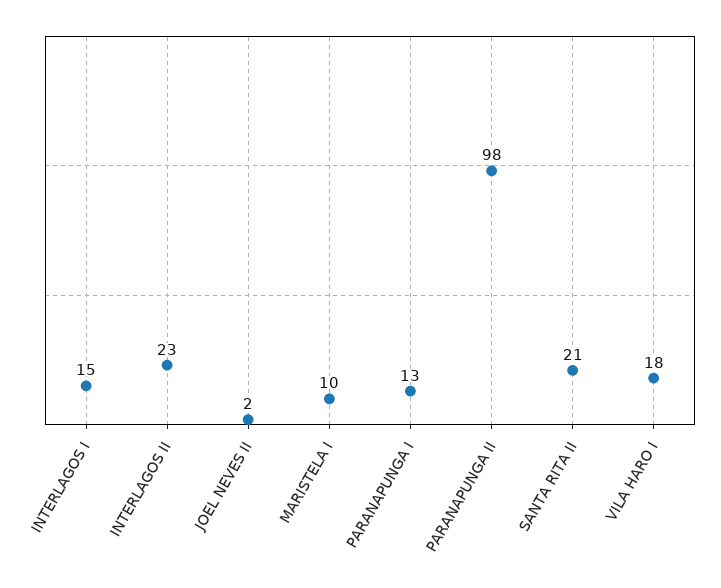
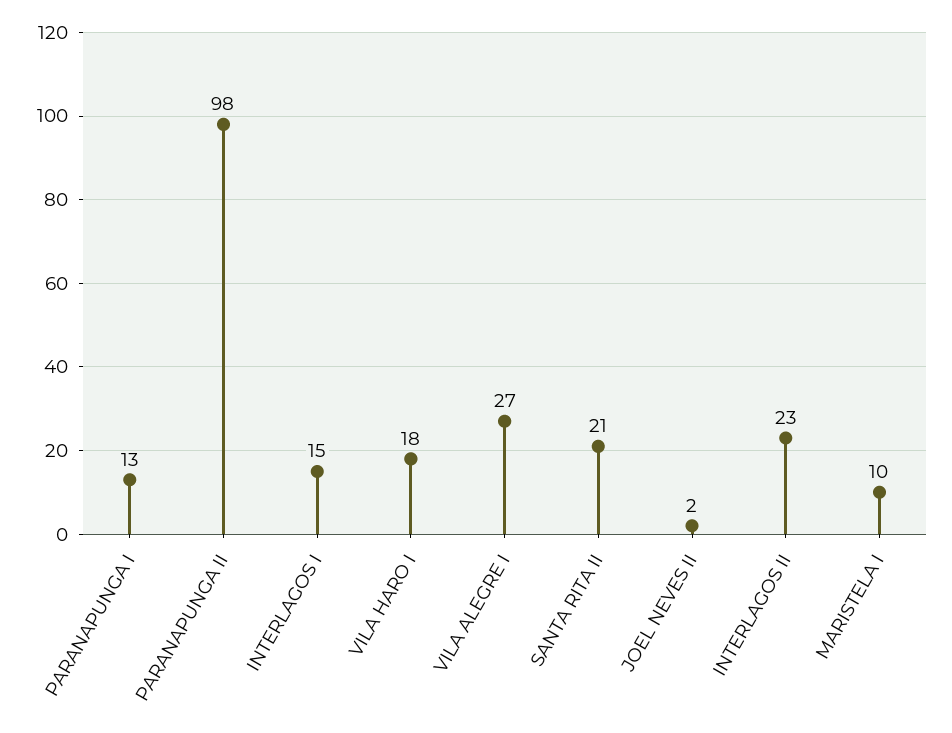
  {
    "INTERLAGOS I": 15,
    "INTERLAGOS II": 23,
    "JOEL NEVES II": 2,
    "MARISTELA I": 10,
    "PARANAPUNGA I": 13,
    "PARANAPUNGA II": 98,
    "SANTA RITA II": 21,
-   "VILA HARO I": 18
+   "VILA HARO I": 18,
+   "VILA ALEGRE I": 27
  }

